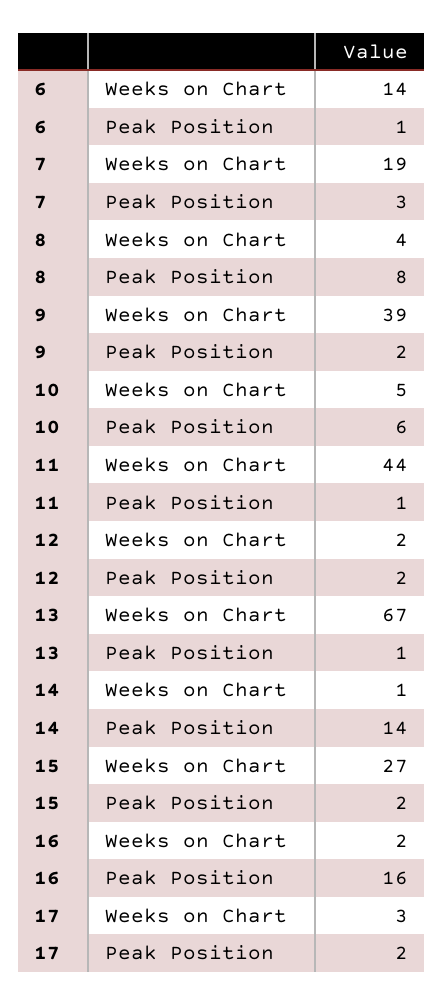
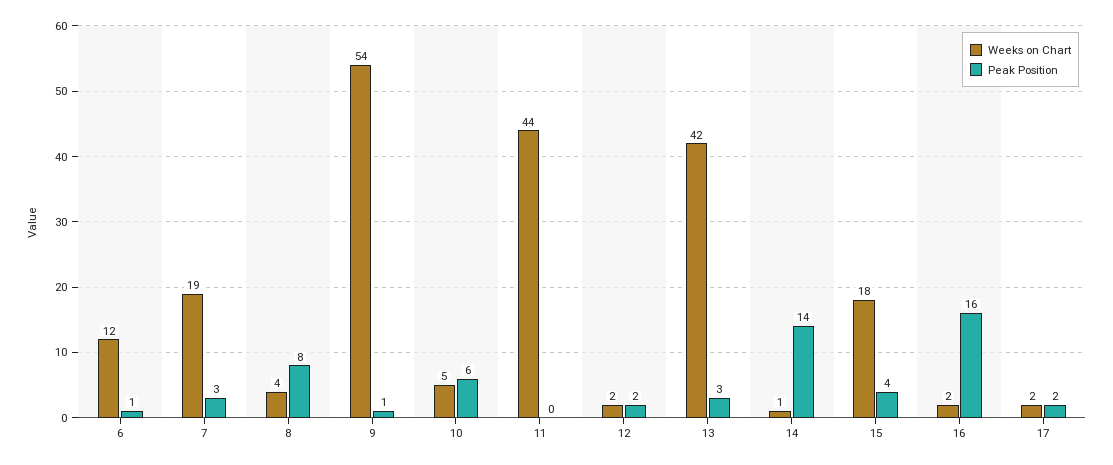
  {
    "Weeks on Chart": {
-     "6": 14,
+     "6": 12,
      "7": 19,
      "8": 4,
-     "9": 39,
+     "9": 54,
      "10": 5,
      "11": 44,
      "12": 2,
-     "13": 67,
+     "13": 42,
      "14": 1,
-     "15": 27,
+     "15": 18,
      "16": 2,
-     "17": 3
+     "17": 2
    },
    "Peak Position": {
      "6": 1,
      "7": 3,
      "8": 8,
-     "9": 2,
+     "9": 1,
      "10": 6,
-     "11": 1,
+     "11": 0,
      "12": 2,
-     "13": 1,
+     "13": 3,
      "14": 14,
-     "15": 2,
+     "15": 4,
      "16": 16,
      "17": 2
    }
  }

